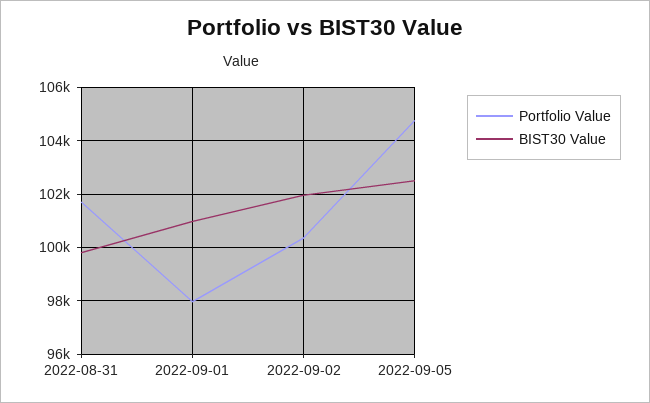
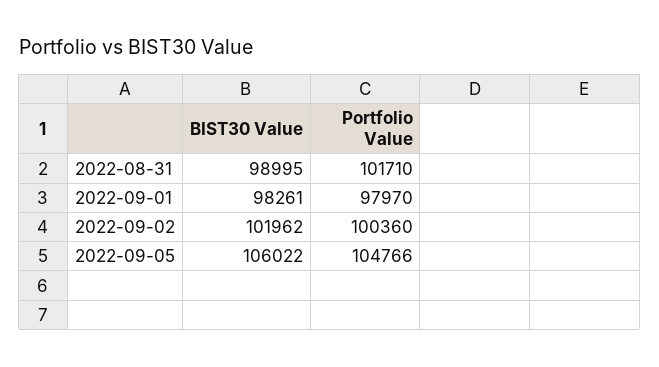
  {
    "Portfolio Value": {
      "2022-08-31": 101710,
      "2022-09-01": 97970,
      "2022-09-02": 100360,
      "2022-09-05": 104766
    },
    "BIST30 Value": {
-     "2022-08-31": 99750,
+     "2022-08-31": 98995,
-     "2022-09-01": 101000,
+     "2022-09-01": 98261,
      "2022-09-02": 101962,
-     "2022-09-05": 102500
+     "2022-09-05": 106022
    }
  }

